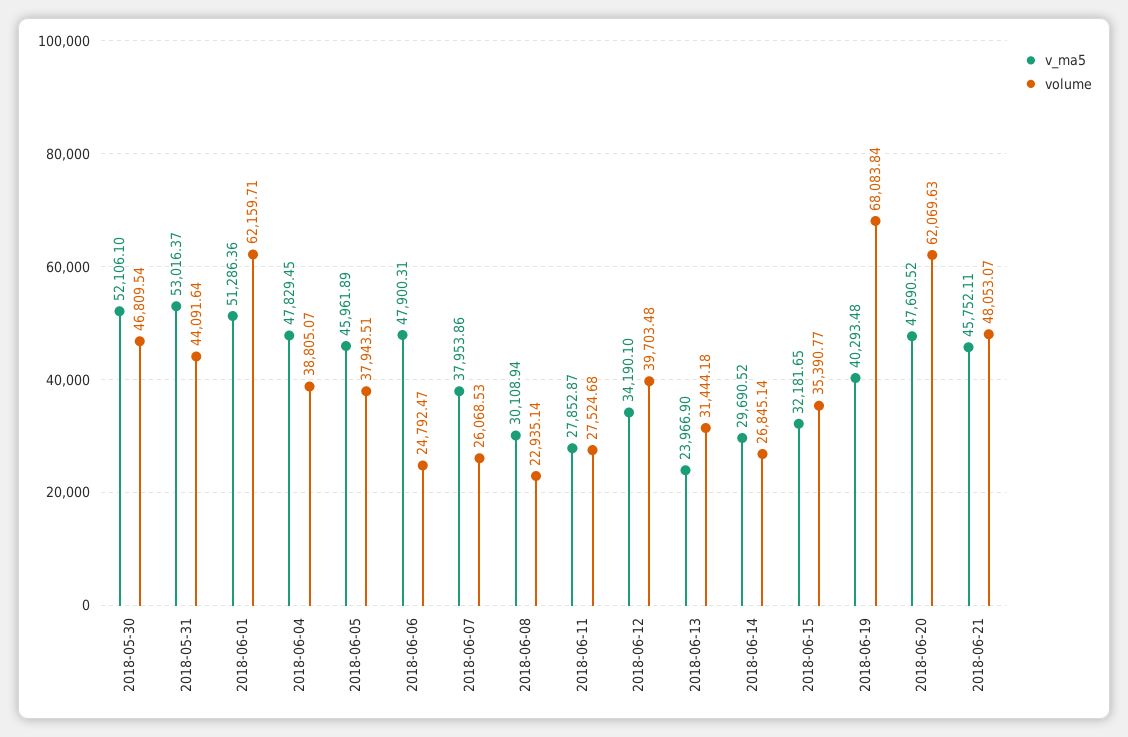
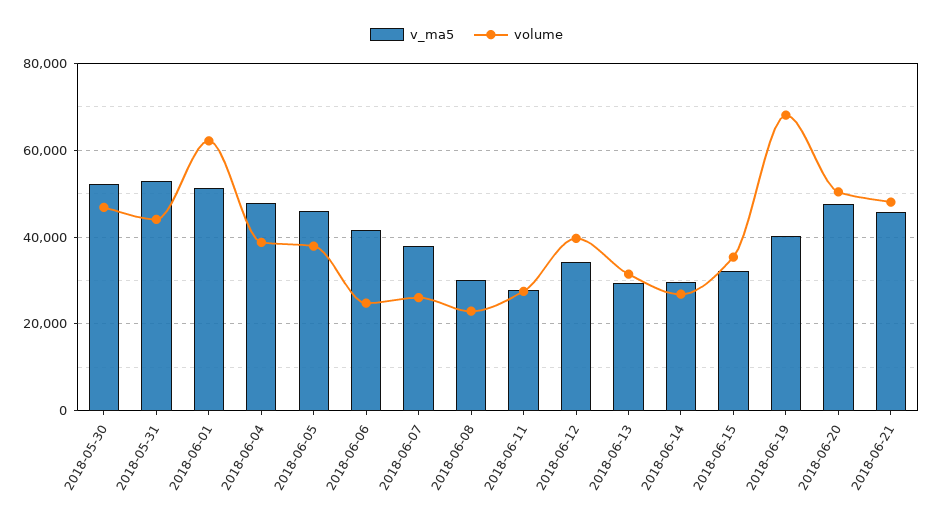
  {
    "v_ma5": {
      "2018-05-30": 52106.1,
      "2018-05-31": 53016.37,
      "2018-06-01": 51286.36,
      "2018-06-04": 47829.45,
      "2018-06-05": 45961.89,
-     "2018-06-06": 47900.31,
+     "2018-06-06": 42000,
      "2018-06-07": 37953.86,
      "2018-06-08": 30108.94,
      "2018-06-11": 27852.87,
      "2018-06-12": 34190.1,
-     "2018-06-13": 23966.9,
+     "2018-06-13": 30000,
      "2018-06-14": 29690.52,
      "2018-06-15": 32181.65,
      "2018-06-19": 40293.48,
      "2018-06-20": 47690.52,
      "2018-06-21": 45752.11
    },
    "volume": {
      "2018-05-30": 46809.54,
      "2018-05-31": 44091.64,
      "2018-06-01": 62159.71,
      "2018-06-04": 38805.07,
      "2018-06-05": 37943.51,
      "2018-06-06": 24792.47,
      "2018-06-07": 26068.53,
      "2018-06-08": 22935.14,
      "2018-06-11": 27524.68,
      "2018-06-12": 39703.48,
      "2018-06-13": 31444.18,
      "2018-06-14": 26845.14,
      "2018-06-15": 35390.77,
      "2018-06-19": 68083.84,
-     "2018-06-20": 62069.63,
+     "2018-06-20": 50000,
      "2018-06-21": 48053.07
    }
  }

